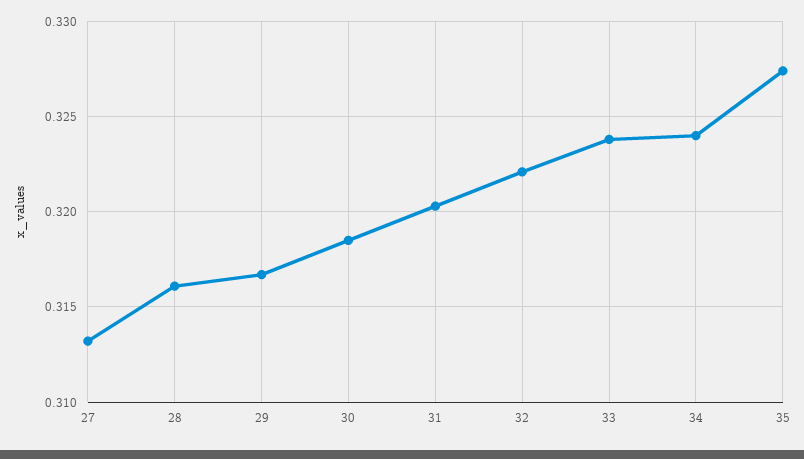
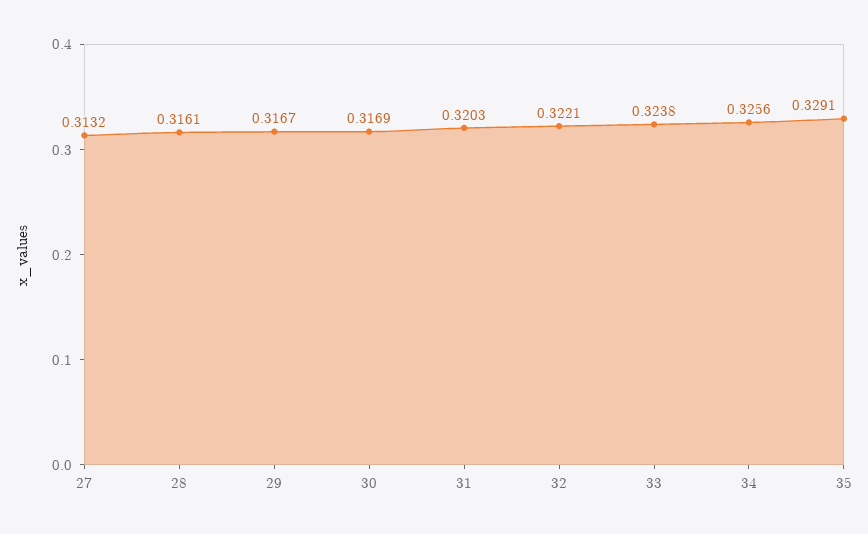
  {
    "27": 0.3132,
    "28": 0.3161,
    "29": 0.3167,
-   "30": 0.3185,
+   "30": 0.3169,
    "31": 0.3203,
    "32": 0.3221,
    "33": 0.3238,
-   "34": 0.324,
+   "34": 0.3256,
-   "35": 0.3275
+   "35": 0.3291
  }

